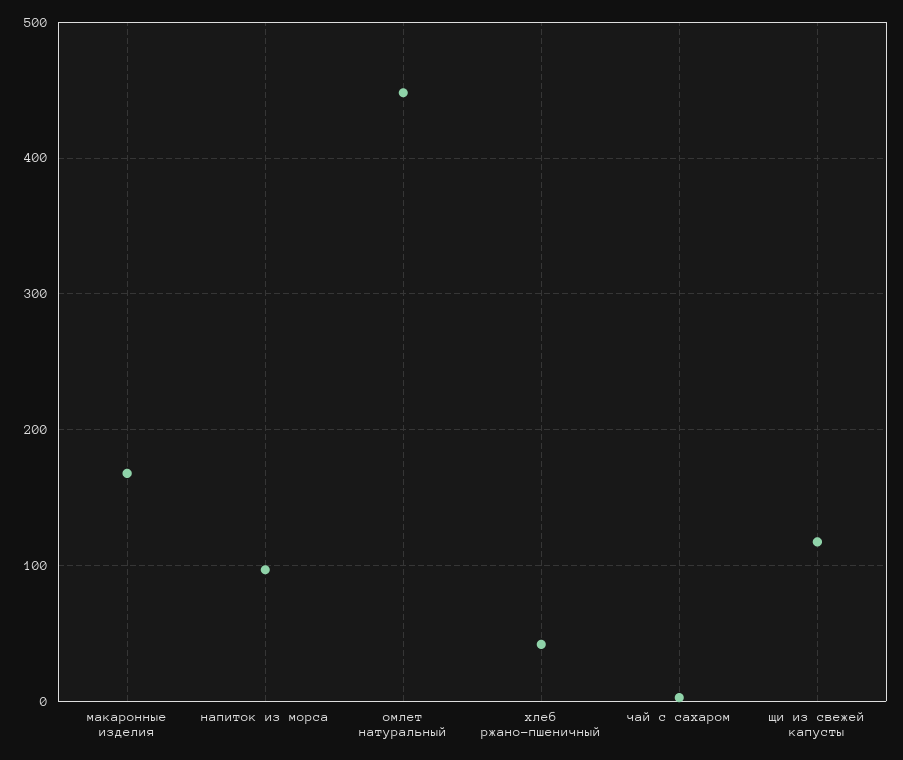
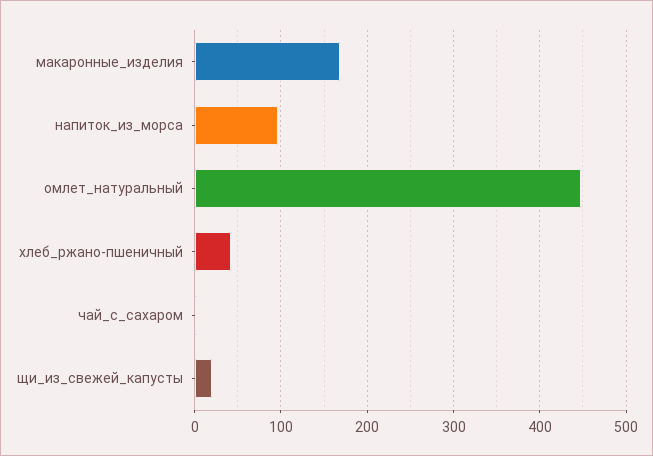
  {
    "макаронные изделия": 170,
    "напиток из морса": 100,
    "омлет натуральный": 450,
    "хлеб ржано-пшеничный": 40,
    "чай с сахаром": 0,
-   "щи из свежей капусты": 120
+   "щи из свежей капусты": 20
  }

